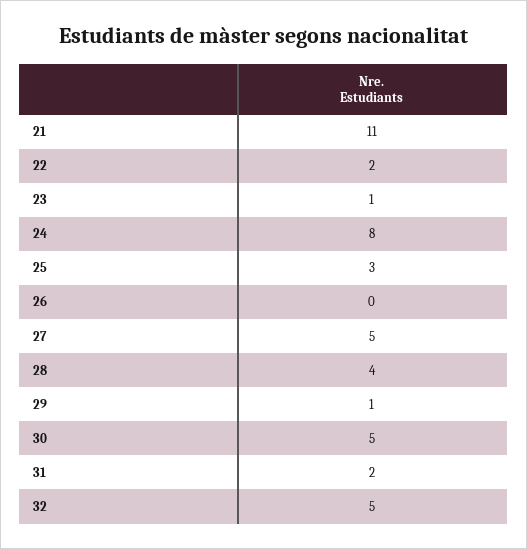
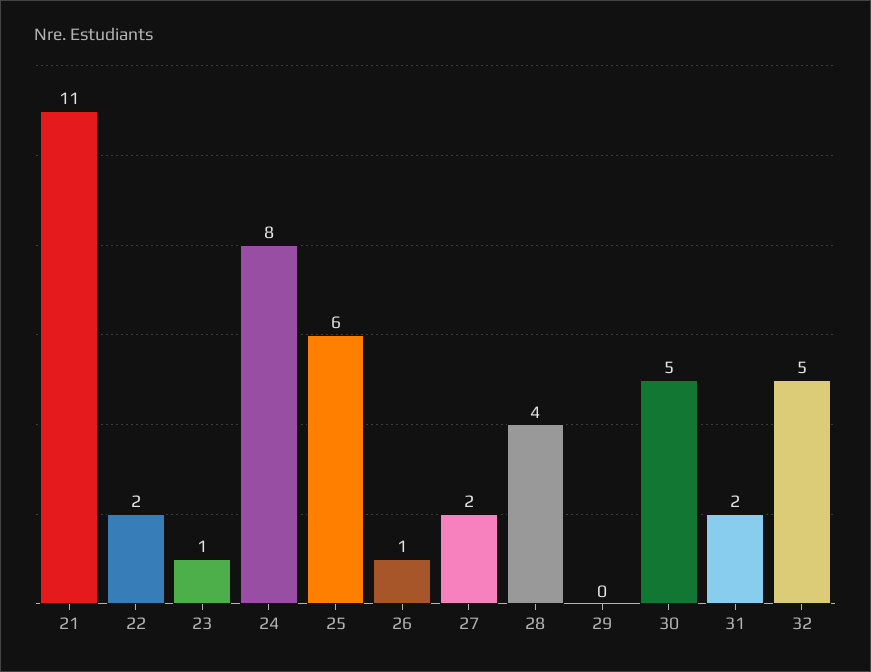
  {
    "21": 11,
    "22": 2,
    "23": 1,
    "24": 8,
-   "25": 3,
+   "25": 6,
-   "26": 0,
+   "26": 1,
-   "27": 5,
+   "27": 2,
    "28": 4,
-   "29": 1,
+   "29": 0,
    "30": 5,
    "31": 2,
    "32": 5
  }

